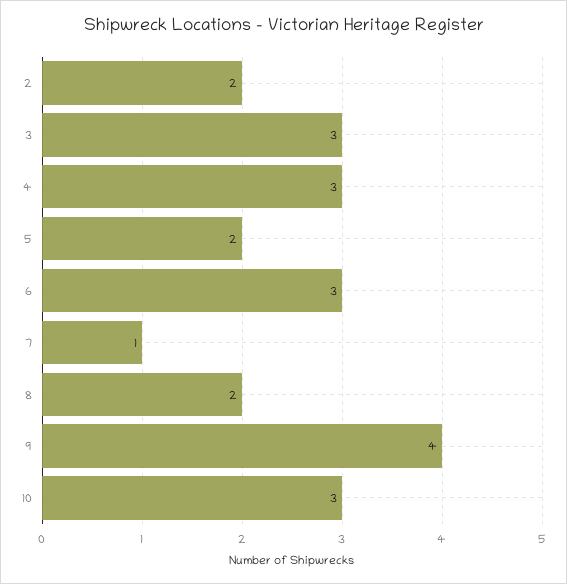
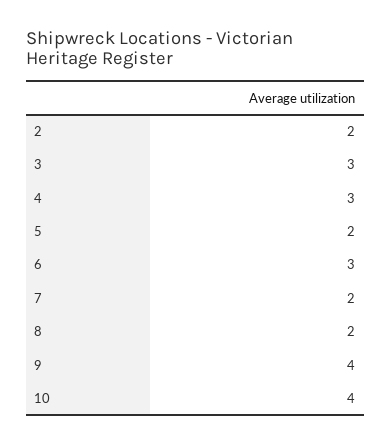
  {
    "2": 2,
    "3": 3,
    "4": 3,
    "5": 2,
    "6": 3,
-   "7": 1,
+   "7": 2,
    "8": 2,
    "9": 4,
-   "10": 3
+   "10": 4
  }

